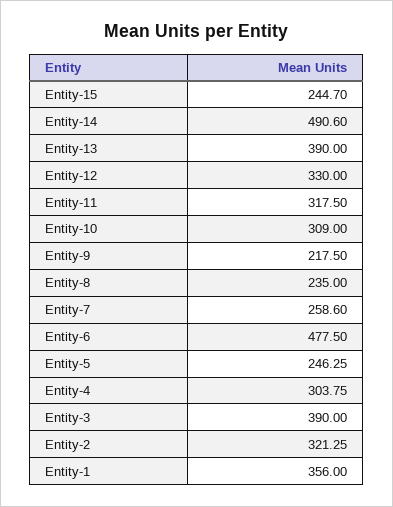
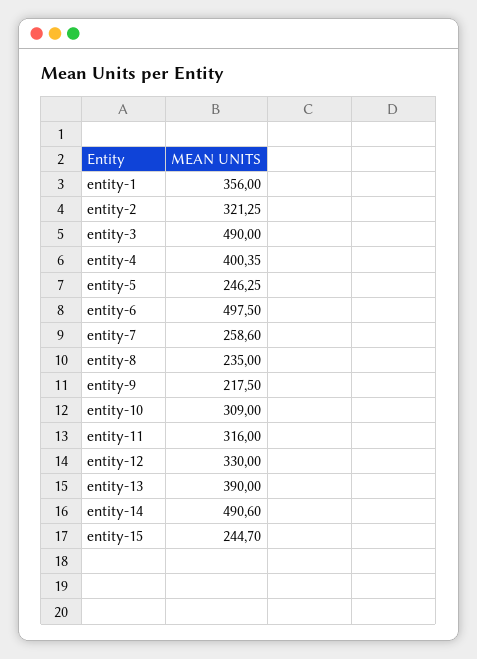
  {
    "Entity-15": 244.7,
    "Entity-14": 490.6,
    "Entity-13": 390,
    "Entity-12": 330,
-   "Entity-11": 317.5,
+   "Entity-11": 316,
    "Entity-10": 309,
    "Entity-9": 217.5,
    "Entity-8": 235,
    "Entity-7": 258.6,
-   "Entity-6": 477.5,
+   "Entity-6": 497.5,
    "Entity-5": 246.25,
-   "Entity-4": 303.75,
+   "Entity-4": 400.35,
-   "Entity-3": 390,
+   "Entity-3": 490,
    "Entity-2": 321.25,
    "Entity-1": 356
  }

